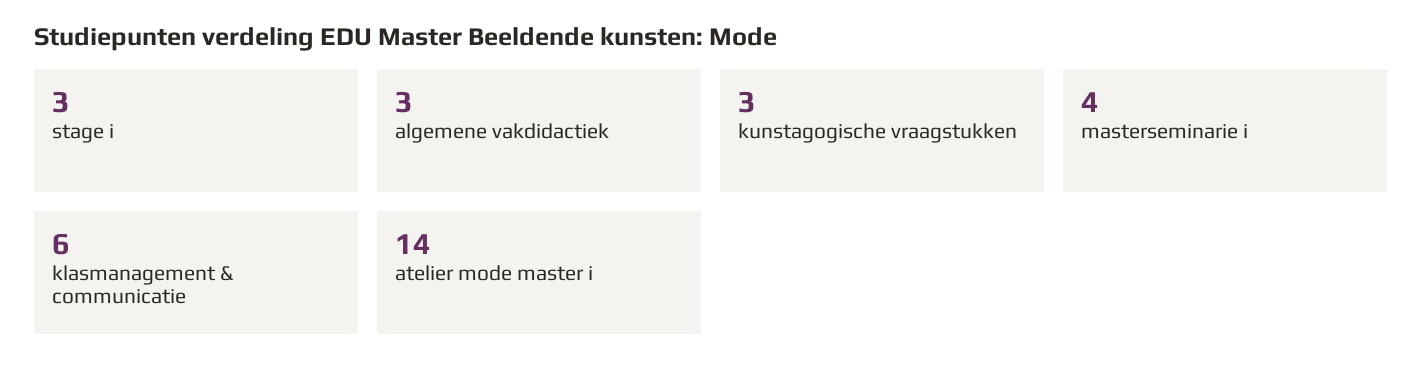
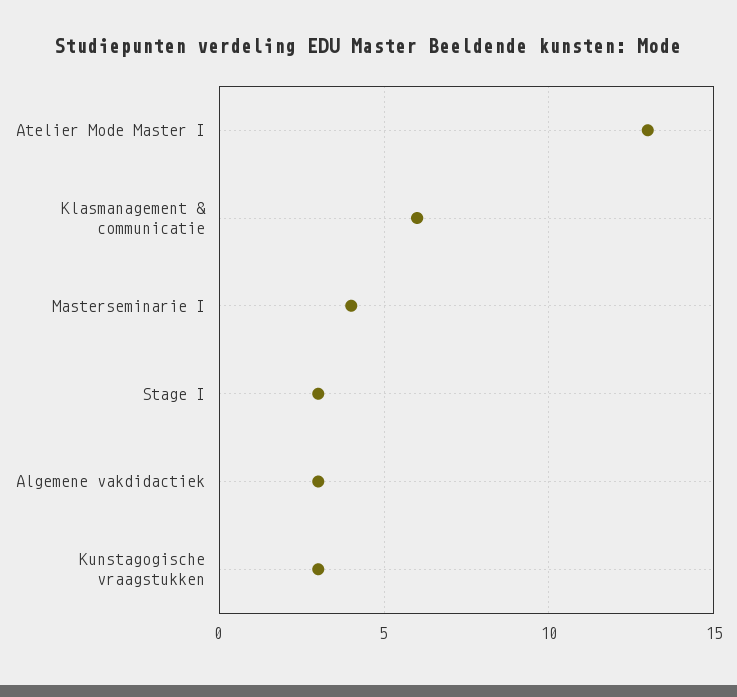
  {
    "stage i": 3,
    "algemene vakdidactiek": 3,
    "kunstagogische vraagstukken": 3,
    "masterseminarie i": 4,
    "klasmanagement & communicatie": 6,
-   "atelier mode master i": 14
+   "atelier mode master i": 13
  }

